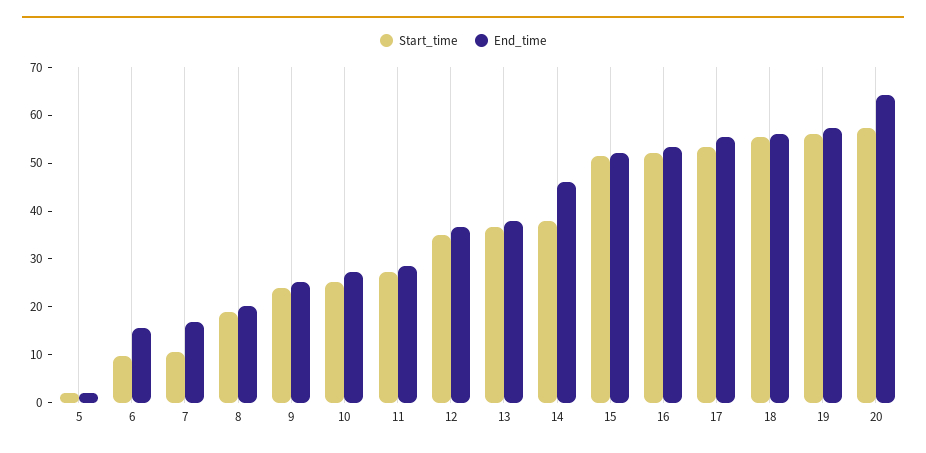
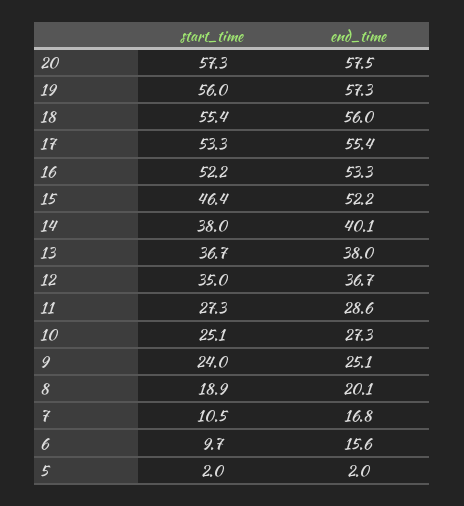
  {
    "Start_time": {
      "5": 2,
      "6": 9.7,
      "7": 10.5,
      "8": 18.9,
      "9": 24,
      "10": 25.1,
      "11": 27.3,
      "12": 35,
      "13": 36.7,
      "14": 38,
-     "15": 52,
+     "15": 46.4,
      "16": 52.2,
      "17": 53.3,
      "18": 55.4,
      "19": 56,
      "20": 57.3
    },
    "End_time": {
      "5": 2,
      "6": 15.6,
      "7": 16.8,
      "8": 20.1,
      "9": 25.1,
      "10": 27.3,
      "11": 28.6,
      "12": 36.7,
      "13": 38,
-     "14": 46,
+     "14": 40.1,
      "15": 52.2,
      "16": 53.3,
      "17": 55.4,
      "18": 56,
      "19": 57.3,
-     "20": 64
+     "20": 57.5
    }
  }

